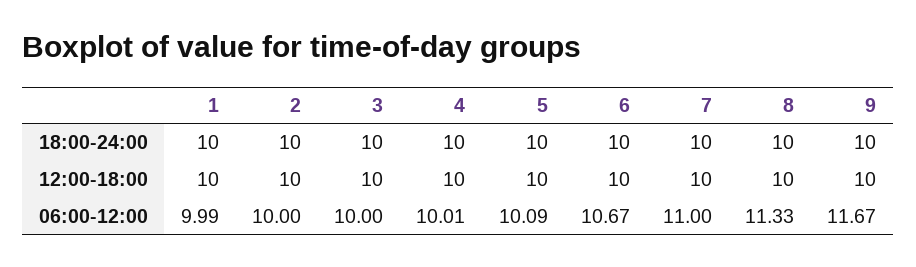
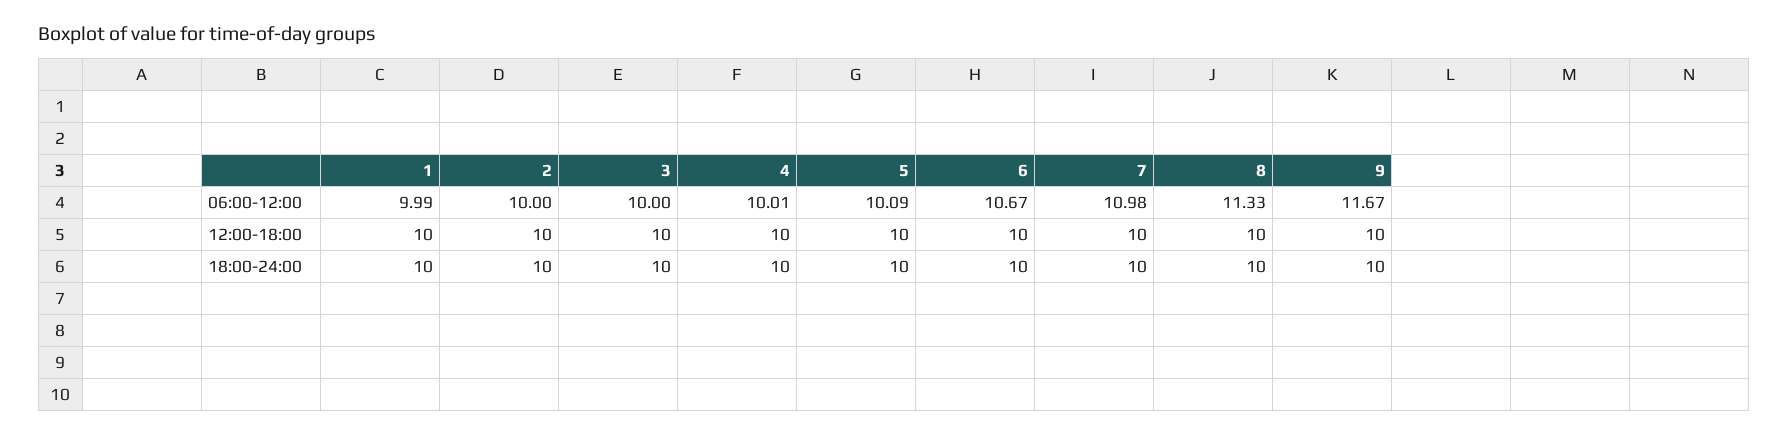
  {
    "1": {
      "18:00-24:00": 10,
      "12:00-18:00": 10,
      "06:00-12:00": 9.99
    },
    "2": {
      "18:00-24:00": 10,
      "12:00-18:00": 10,
      "06:00-12:00": 10
    },
    "3": {
      "18:00-24:00": 10,
      "12:00-18:00": 10,
      "06:00-12:00": 10
    },
    "4": {
      "18:00-24:00": 10,
      "12:00-18:00": 10,
      "06:00-12:00": 10.01
    },
    "5": {
      "18:00-24:00": 10,
      "12:00-18:00": 10,
      "06:00-12:00": 10.09
    },
    "6": {
      "18:00-24:00": 10,
      "12:00-18:00": 10,
      "06:00-12:00": 10.67
    },
    "7": {
      "18:00-24:00": 10,
      "12:00-18:00": 10,
-     "06:00-12:00": 11
+     "06:00-12:00": 10.98
    },
    "8": {
      "18:00-24:00": 10,
      "12:00-18:00": 10,
      "06:00-12:00": 11.33
    },
    "9": {
      "18:00-24:00": 10,
      "12:00-18:00": 10,
      "06:00-12:00": 11.67
    }
  }

